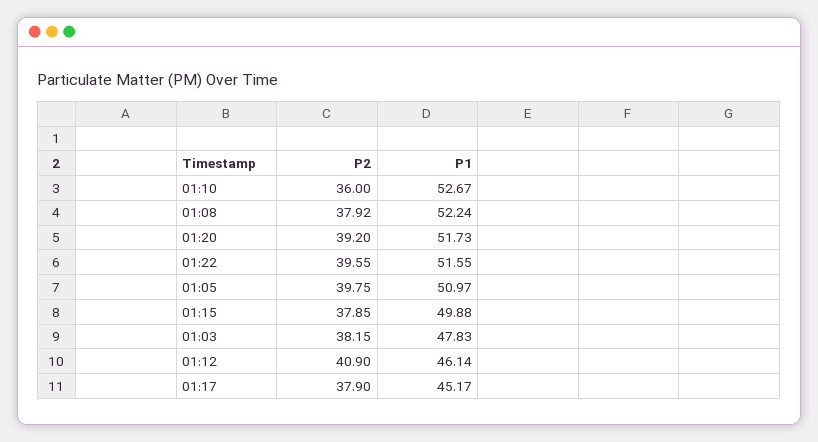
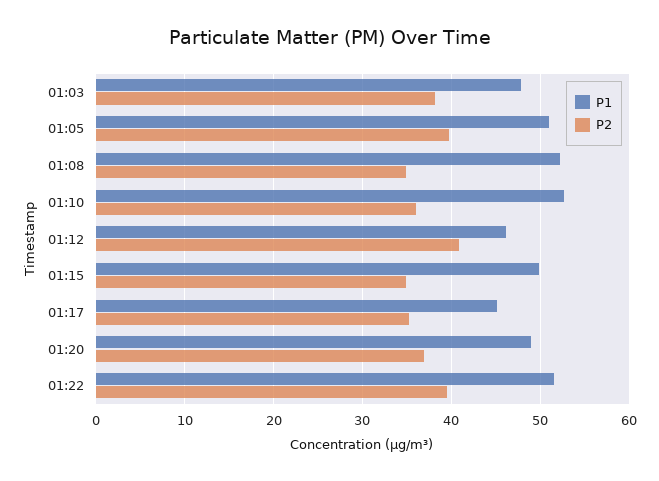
  {
    "P2": {
      "01:10": 36,
-     "01:08": 37.92,
+     "01:08": 35,
-     "01:20": 39.2,
+     "01:20": 37,
      "01:22": 39.55,
      "01:05": 39.75,
-     "01:15": 37.85,
+     "01:15": 35,
      "01:03": 38.15,
      "01:12": 40.9,
-     "01:17": 37.9
+     "01:17": 35
    },
    "P1": {
      "01:10": 52.67,
      "01:08": 52.24,
-     "01:20": 51.73,
+     "01:20": 49,
      "01:22": 51.55,
      "01:05": 50.97,
      "01:15": 49.88,
      "01:03": 47.83,
      "01:12": 46.14,
      "01:17": 45.17
    }
  }

